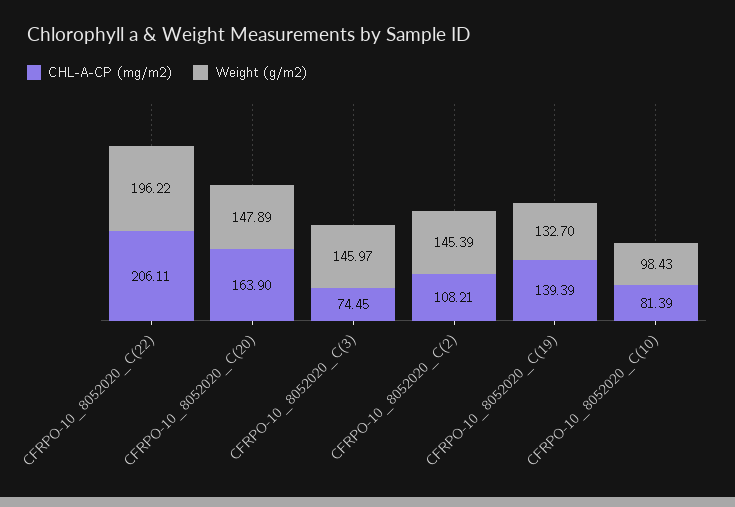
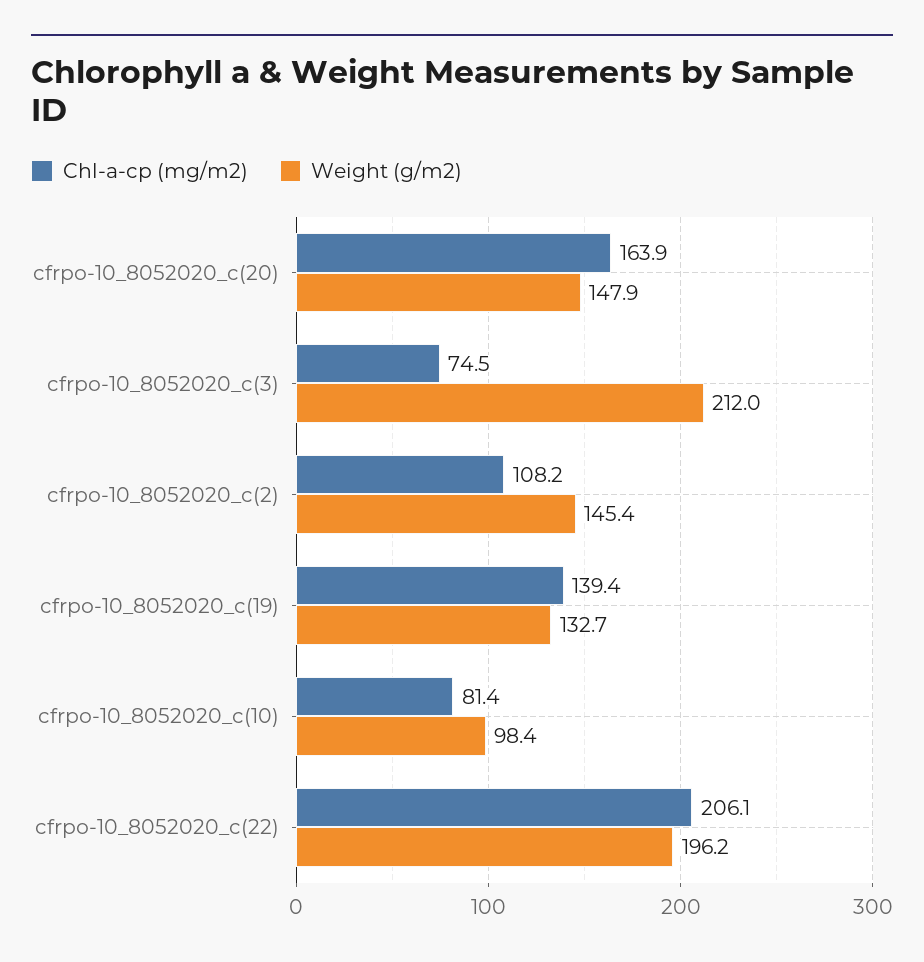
  {
    "CHL-A-CP (mg/m2)": {
      "CFRPO-10_8052020_C(22)": 206.11,
      "CFRPO-10_8052020_C(20)": 163.9,
      "CFRPO-10_8052020_C(3)": 74.45,
      "CFRPO-10_8052020_C(2)": 108.21,
      "CFRPO-10_8052020_C(19)": 139.39,
      "CFRPO-10_8052020_C(10)": 81.39
    },
    "Weight (g/m2)": {
      "CFRPO-10_8052020_C(22)": 196.22,
      "CFRPO-10_8052020_C(20)": 147.89,
-     "CFRPO-10_8052020_C(3)": 145.97,
+     "CFRPO-10_8052020_C(3)": 212,
      "CFRPO-10_8052020_C(2)": 145.39,
      "CFRPO-10_8052020_C(19)": 132.7,
      "CFRPO-10_8052020_C(10)": 98.43
    }
  }

